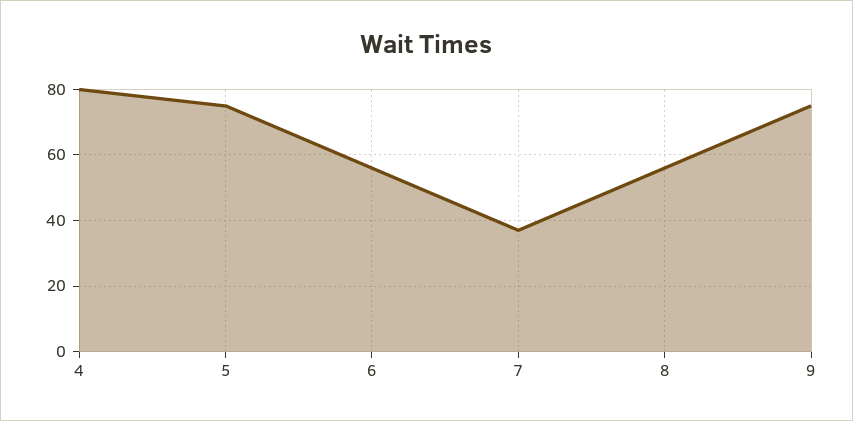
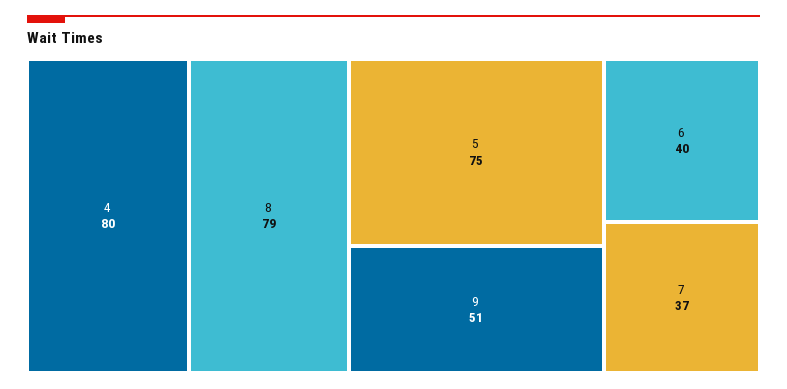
  {
    "4": 80,
    "5": 75,
-   "6": 55,
+   "6": 40,
    "7": 37,
-   "8": 55,
+   "8": 79,
-   "9": 75
+   "9": 51
  }

